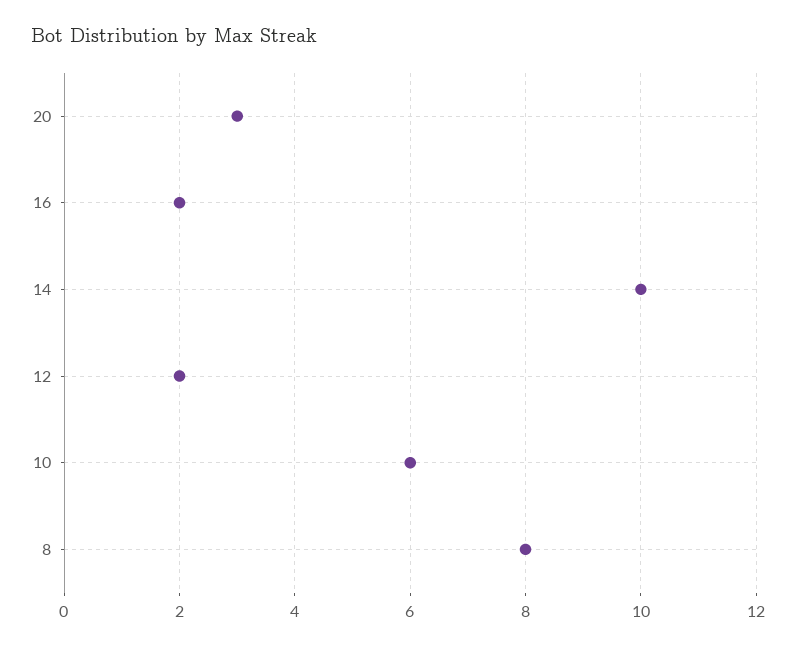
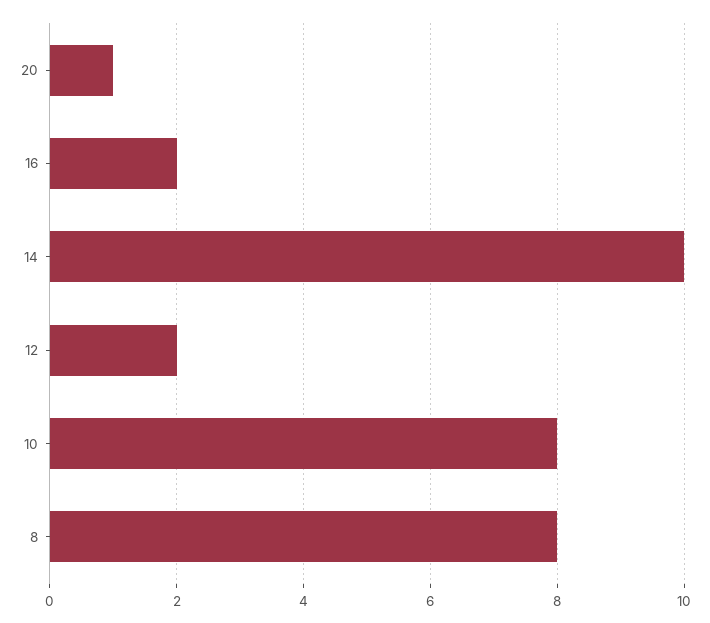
  {
-   "20": 3,
+   "20": 1,
    "16": 2,
    "14": 10,
    "12": 2,
-   "10": 6,
+   "10": 8,
    "8": 8
  }

